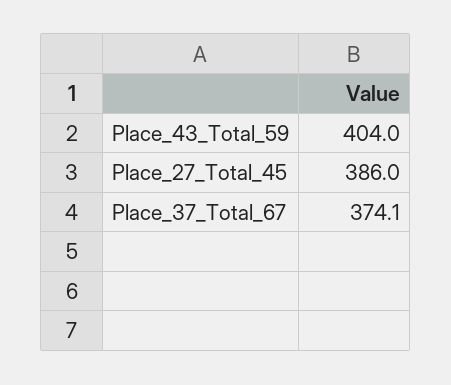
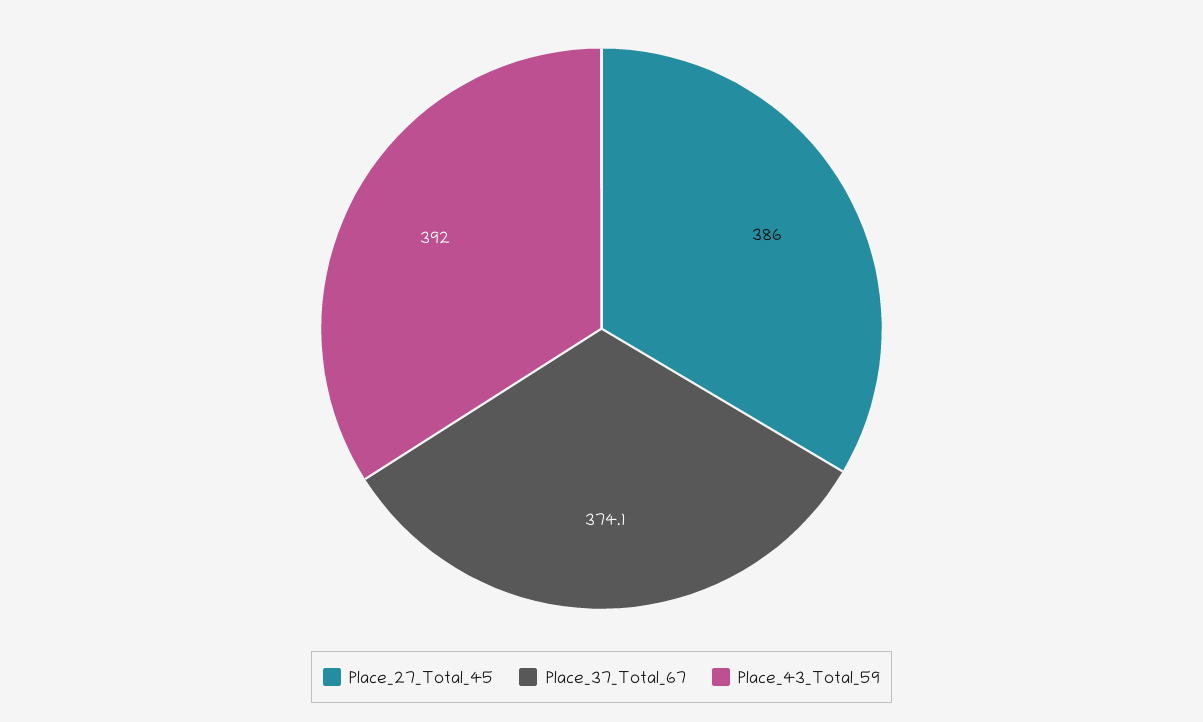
  {
-   "Place_43_Total_59": 404,
+   "Place_43_Total_59": 392,
    "Place_27_Total_45": 386,
    "Place_37_Total_67": 374.1
  }

